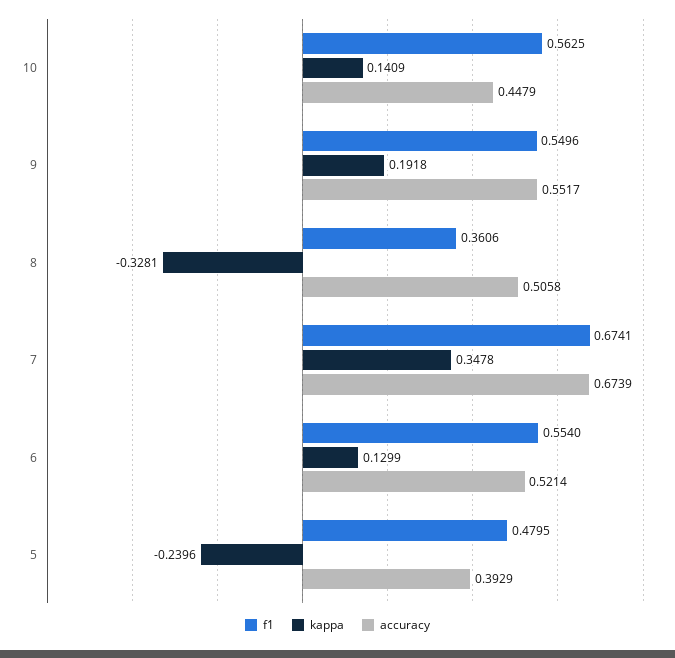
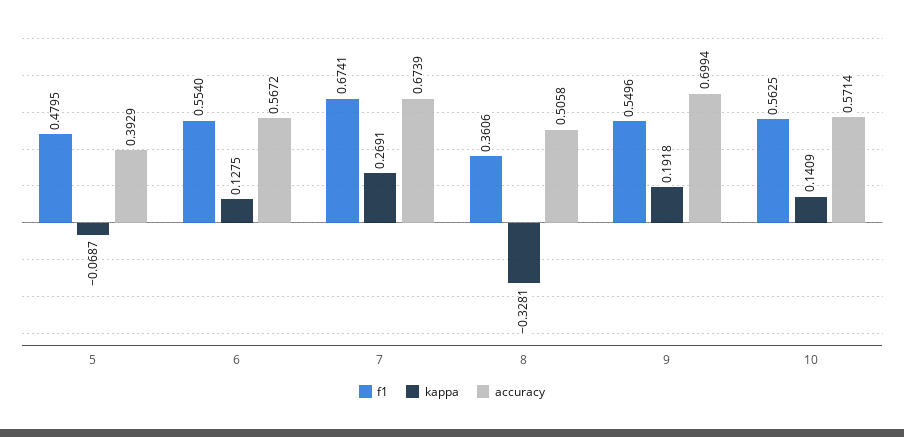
  {
    "f1": {
      "10": 0.5625,
      "9": 0.5496,
      "8": 0.3606,
      "7": 0.6741,
      "6": 0.554,
      "5": 0.4795
    },
    "kappa": {
      "10": 0.1409,
      "9": 0.1918,
      "8": -0.3281,
-     "7": 0.3478,
+     "7": 0.2691,
-     "6": 0.1299,
+     "6": 0.1275,
-     "5": -0.2396
+     "5": -0.0687
    },
    "accuracy": {
-     "10": 0.4479,
+     "10": 0.5714,
-     "9": 0.5517,
+     "9": 0.6994,
      "8": 0.5058,
      "7": 0.6739,
-     "6": 0.5214,
+     "6": 0.5672,
      "5": 0.3929
    }
  }

